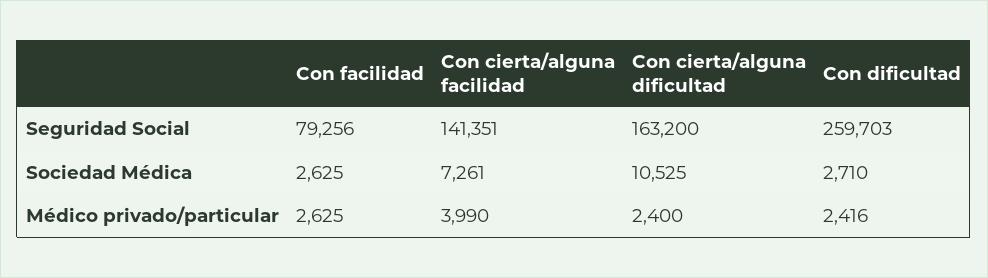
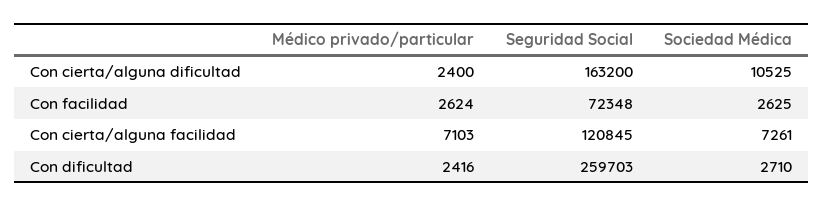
  {
    "Con facilidad": {
-     "Seguridad Social": 79256,
+     "Seguridad Social": 72348,
      "Sociedad Médica": 2625,
-     "Médico privado/particular": 2625
+     "Médico privado/particular": 2624
    },
    "Con cierta/alguna facilidad": {
-     "Seguridad Social": 141351,
+     "Seguridad Social": 120845,
      "Sociedad Médica": 7261,
-     "Médico privado/particular": 3990
+     "Médico privado/particular": 7103
    },
    "Con cierta/alguna dificultad": {
      "Seguridad Social": 163200,
      "Sociedad Médica": 10525,
      "Médico privado/particular": 2400
    },
    "Con dificultad": {
      "Seguridad Social": 259703,
      "Sociedad Médica": 2710,
      "Médico privado/particular": 2416
    }
  }

